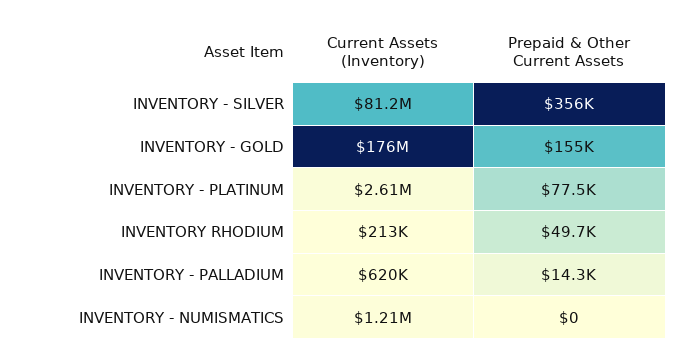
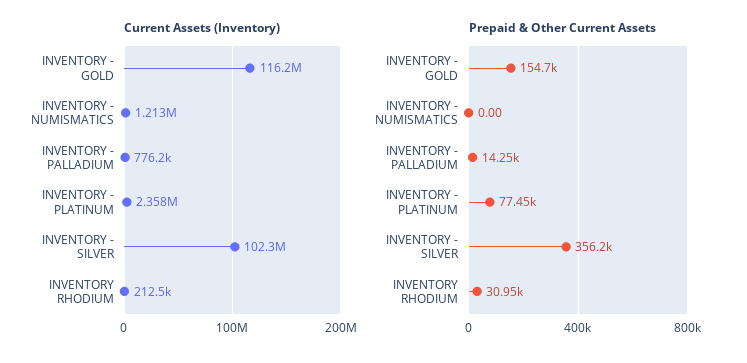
  {
    "Current Assets (Inventory)": {
-     "INVENTORY - SILVER": 81200000,
+     "INVENTORY - SILVER": 102300000,
-     "INVENTORY - GOLD": 176000000,
+     "INVENTORY - GOLD": 116200000,
-     "INVENTORY - PLATINUM": 2610000,
+     "INVENTORY - PLATINUM": 2358000,
      "INVENTORY RHODIUM": 212500,
-     "INVENTORY - PALLADIUM": 620000,
+     "INVENTORY - PALLADIUM": 776200,
      "INVENTORY - NUMISMATICS": 1213000
    },
    "Prepaid & Other Current Assets": {
      "INVENTORY - SILVER": 356200,
      "INVENTORY - GOLD": 154700,
      "INVENTORY - PLATINUM": 77450,
-     "INVENTORY RHODIUM": 49700,
+     "INVENTORY RHODIUM": 30950,
      "INVENTORY - PALLADIUM": 14250,
      "INVENTORY - NUMISMATICS": 0
    }
  }

